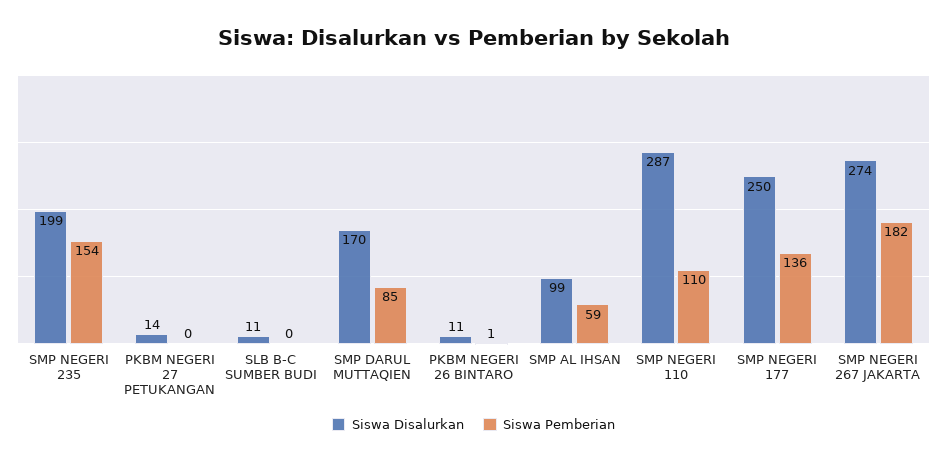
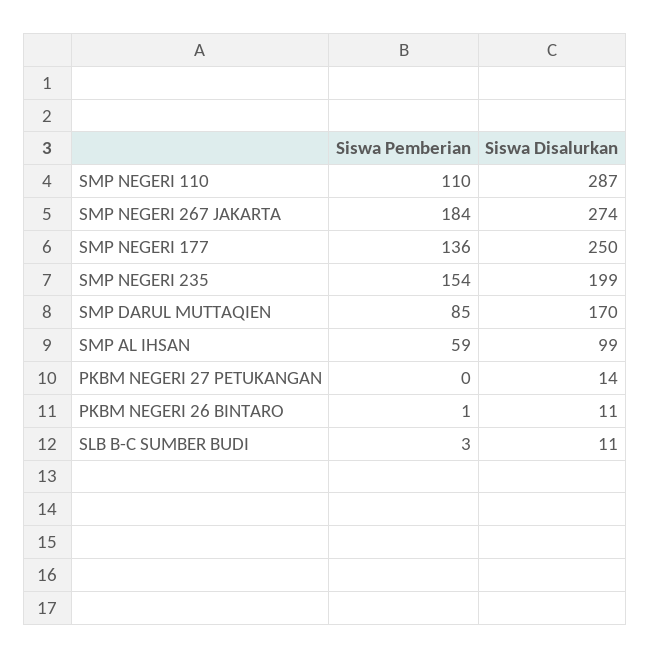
  {
    "Siswa Disalurkan": {
      "SMP NEGERI 235": 199,
      "PKBM NEGERI 27 PETUKANGAN": 14,
      "SLB B-C SUMBER BUDI": 11,
      "SMP DARUL MUTTAQIEN": 170,
      "PKBM NEGERI 26 BINTARO": 11,
      "SMP AL IHSAN": 99,
      "SMP NEGERI 110": 287,
      "SMP NEGERI 177": 250,
      "SMP NEGERI 267 JAKARTA": 274
    },
    "Siswa Pemberian": {
      "SMP NEGERI 235": 154,
      "PKBM NEGERI 27 PETUKANGAN": 0,
-     "SLB B-C SUMBER BUDI": 0,
+     "SLB B-C SUMBER BUDI": 3,
      "SMP DARUL MUTTAQIEN": 85,
      "PKBM NEGERI 26 BINTARO": 1,
      "SMP AL IHSAN": 59,
      "SMP NEGERI 110": 110,
      "SMP NEGERI 177": 136,
-     "SMP NEGERI 267 JAKARTA": 182
+     "SMP NEGERI 267 JAKARTA": 184
    }
  }

